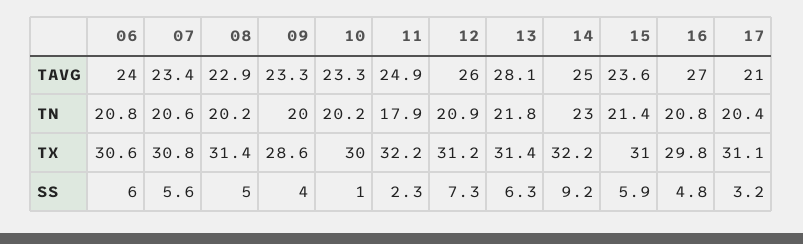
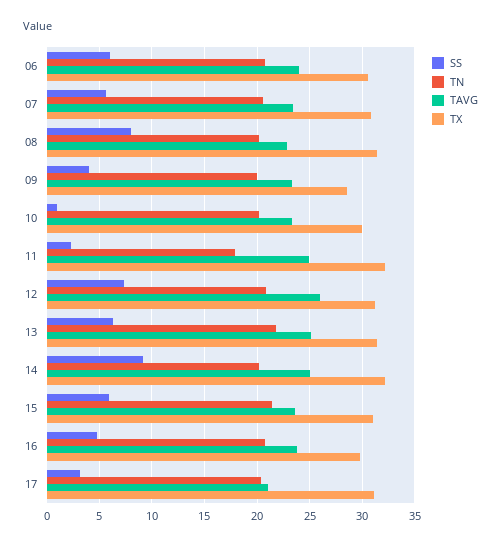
  {
    "TAVG": {
      "06": 24,
      "07": 23.4,
      "08": 22.9,
      "09": 23.3,
      "10": 23.3,
      "11": 24.9,
      "12": 26,
-     "13": 28.1,
+     "13": 25,
      "14": 25,
      "15": 23.6,
-     "16": 27,
+     "16": 24,
      "17": 21
    },
    "TN": {
      "06": 20.8,
      "07": 20.6,
      "08": 20.2,
      "09": 20,
      "10": 20.2,
      "11": 17.9,
      "12": 20.9,
      "13": 21.8,
-     "14": 23,
+     "14": 20,
      "15": 21.4,
      "16": 20.8,
      "17": 20.4
    },
    "TX": {
      "06": 30.6,
      "07": 30.8,
      "08": 31.4,
      "09": 28.6,
      "10": 30,
      "11": 32.2,
      "12": 31.2,
      "13": 31.4,
      "14": 32.2,
      "15": 31,
      "16": 29.8,
      "17": 31.1
    },
    "SS": {
      "06": 6,
      "07": 5.6,
-     "08": 5,
+     "08": 8,
      "09": 4,
      "10": 1,
      "11": 2.3,
      "12": 7.3,
      "13": 6.3,
      "14": 9.2,
      "15": 5.9,
      "16": 4.8,
      "17": 3.2
    }
  }

